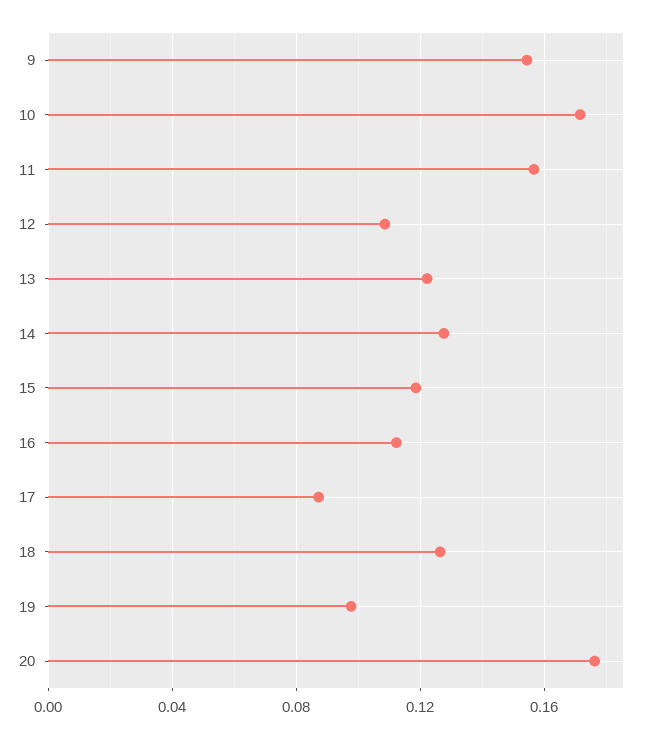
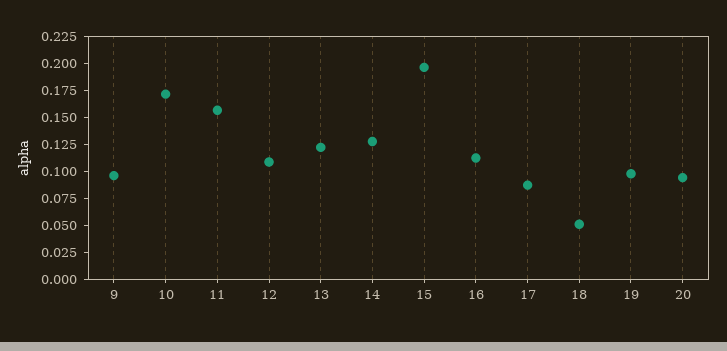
  {
-   "9": 0.155,
+   "9": 0.1,
    "10": 0.17,
    "11": 0.155,
    "12": 0.11,
    "13": 0.12,
    "14": 0.13,
-   "15": 0.12,
+   "15": 0.2,
    "16": 0.11,
    "17": 0.085,
-   "18": 0.125,
+   "18": 0.05,
    "19": 0.1,
-   "20": 0.175
+   "20": 0.1
  }

